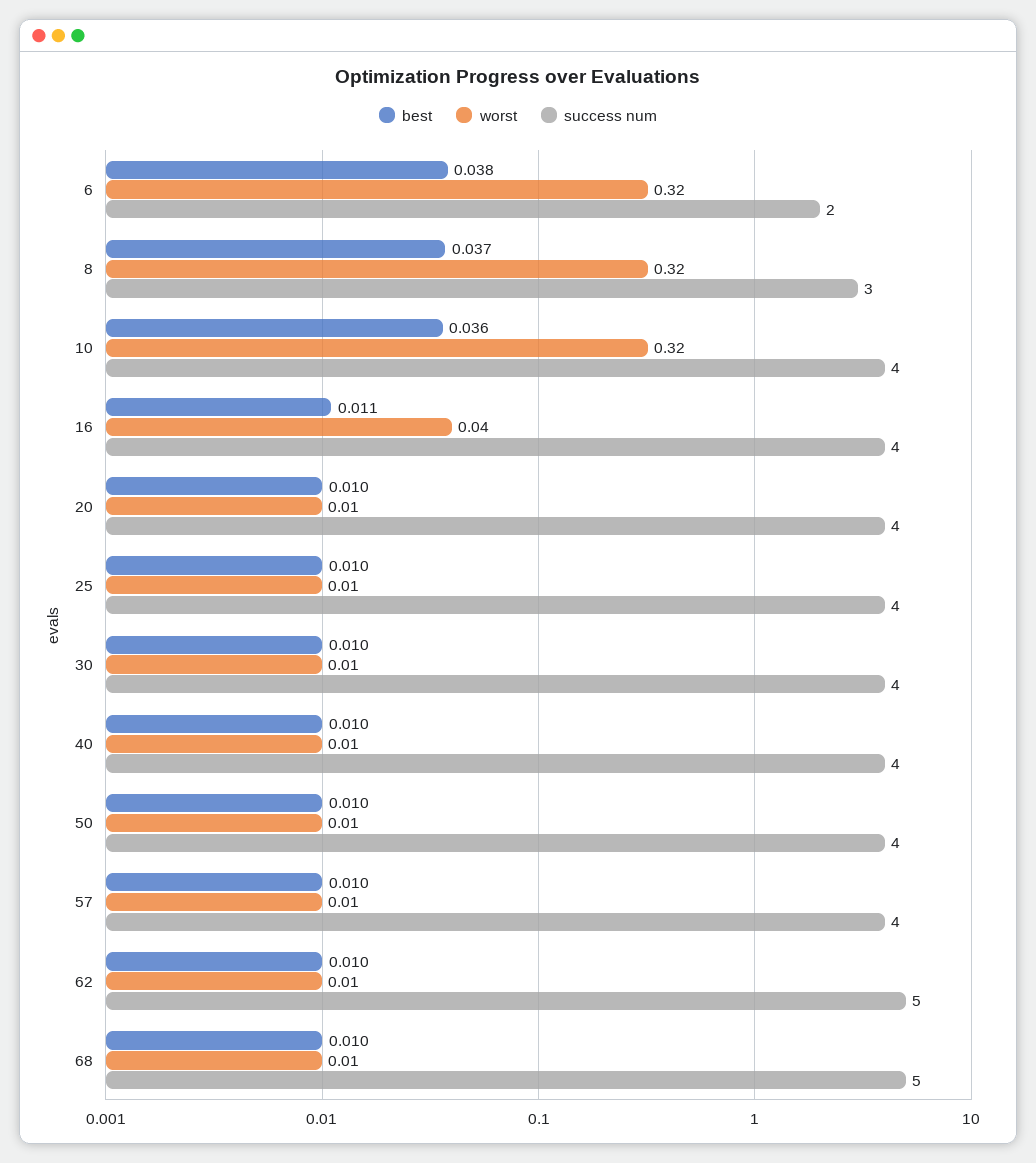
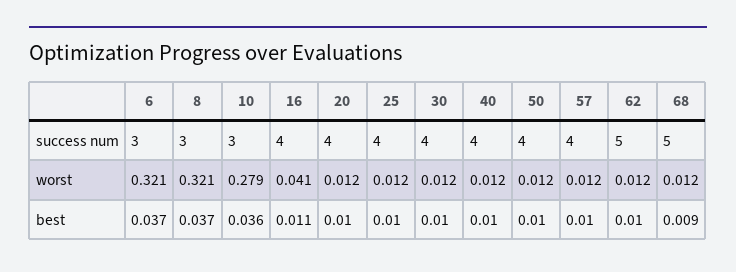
  {
    "best": {
-     "6": 0.038,
+     "6": 0.037,
      "8": 0.037,
      "10": 0.036,
      "16": 0.011,
      "20": 0.01,
      "25": 0.01,
      "30": 0.01,
      "40": 0.01,
      "50": 0.01,
      "57": 0.01,
      "62": 0.01,
-     "68": 0.01
+     "68": 0.009
    },
    "worst": {
      "6": 0.321,
      "8": 0.321,
-     "10": 0.32,
+     "10": 0.279,
      "16": 0.041,
      "20": 0.012,
      "25": 0.012,
      "30": 0.012,
      "40": 0.012,
      "50": 0.012,
      "57": 0.012,
      "62": 0.012,
      "68": 0.012
    },
    "success num": {
-     "6": 2,
+     "6": 3,
      "8": 3,
-     "10": 4,
+     "10": 3,
      "16": 4,
      "20": 4,
      "25": 4,
      "30": 4,
      "40": 4,
      "50": 4,
      "57": 4,
      "62": 5,
      "68": 5
    }
  }

